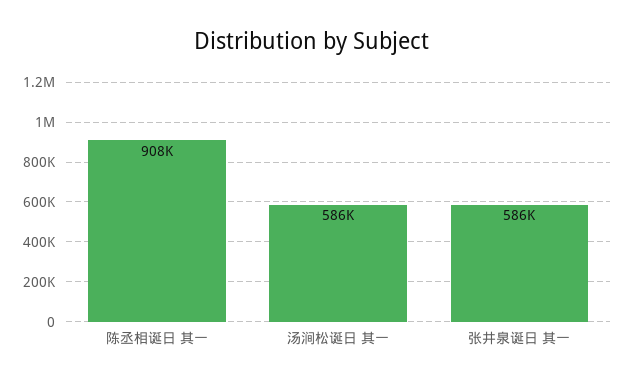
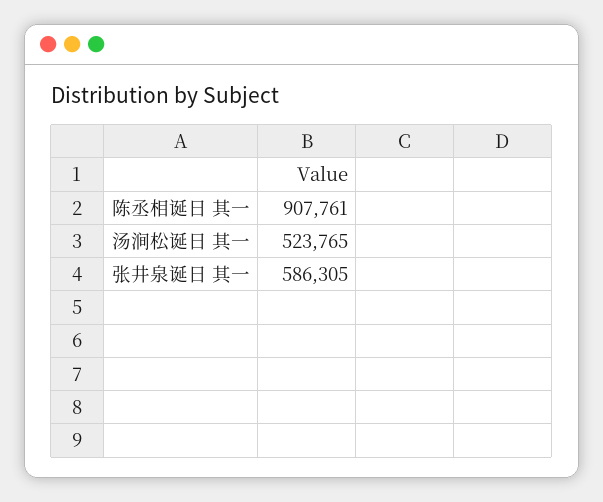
  {
    "陈丞相诞日 其一": 907761,
-   "汤涧松诞日 其一": 586000,
+   "汤涧松诞日 其一": 523765,
    "张井泉诞日 其一": 586305
  }

